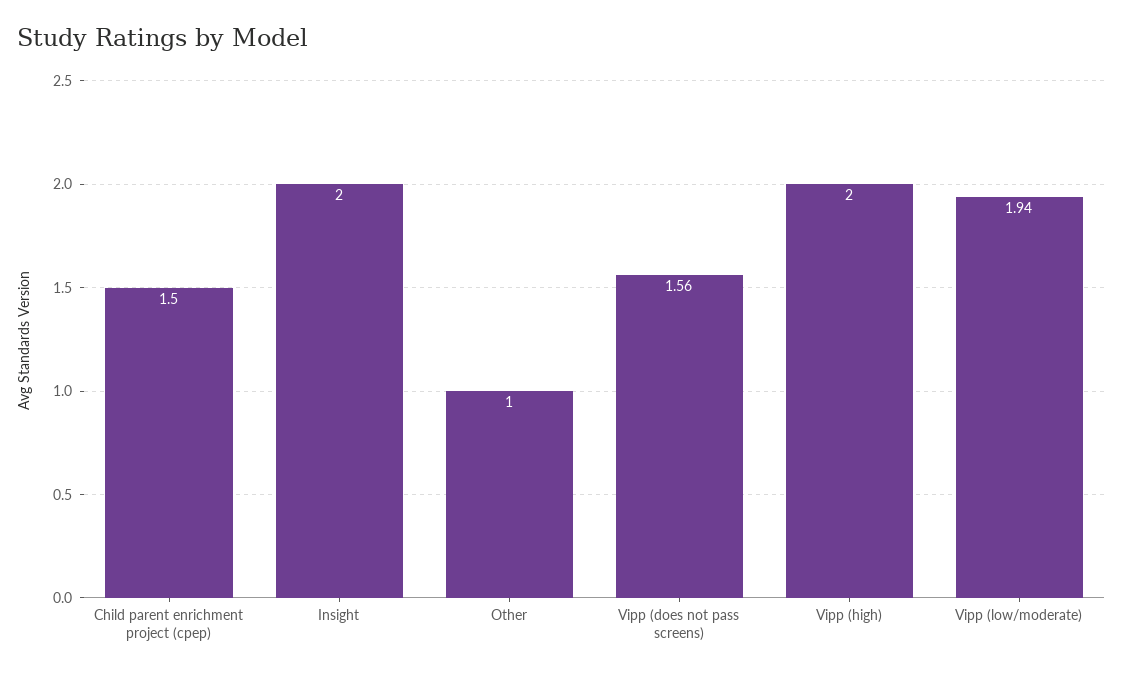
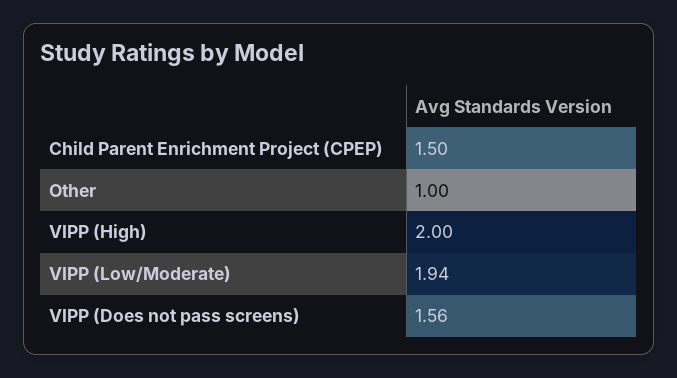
  {
    "Child parent enrichment project (cpep)": 1.5,
-   "Insight": 2,
    "Other": 1,
    "Vipp (does not pass screens)": 1.56,
    "Vipp (high)": 2,
    "Vipp (low/moderate)": 1.94
  }

